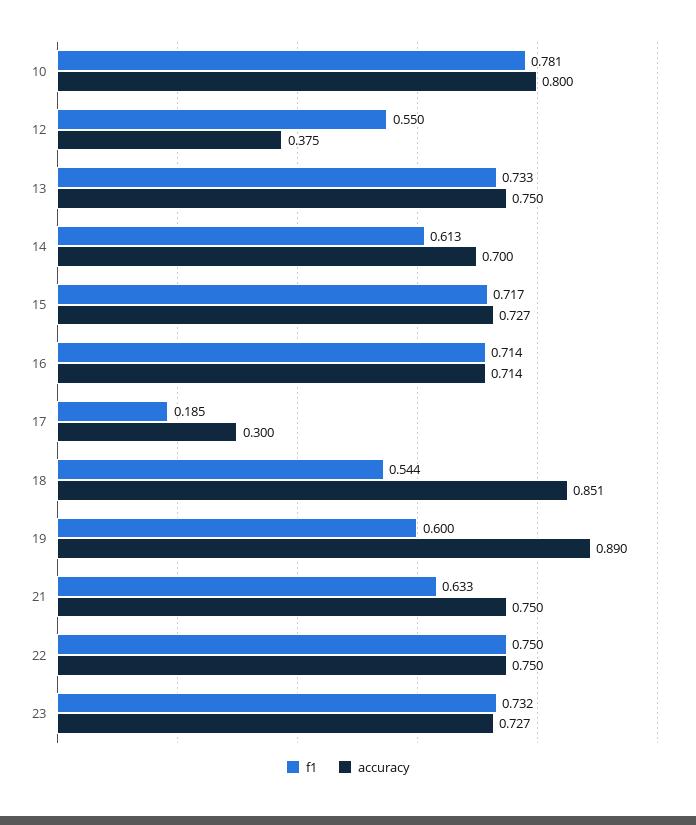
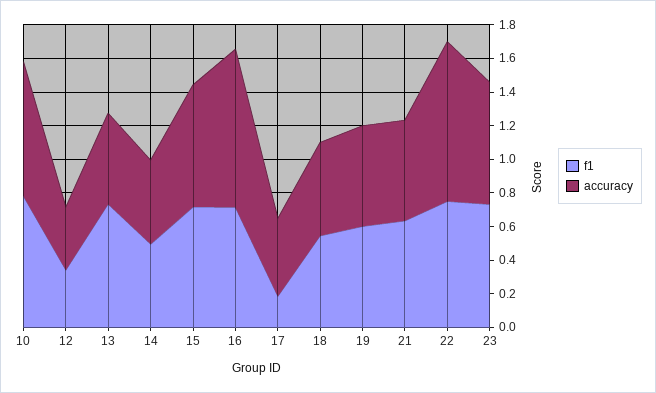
  {
    "f1": {
      "10": 0.781,
-     "12": 0.55,
+     "12": 0.35,
      "13": 0.733,
-     "14": 0.613,
+     "14": 0.5,
      "15": 0.717,
      "16": 0.714,
      "17": 0.185,
      "18": 0.544,
      "19": 0.6,
      "21": 0.633,
      "22": 0.75,
      "23": 0.732
    },
    "accuracy": {
      "10": 0.8,
      "12": 0.375,
-     "13": 0.75,
+     "13": 0.55,
-     "14": 0.7,
+     "14": 0.5,
      "15": 0.727,
-     "16": 0.714,
+     "16": 0.95,
-     "17": 0.3,
+     "17": 0.45,
-     "18": 0.851,
+     "18": 0.55,
-     "19": 0.89,
+     "19": 0.6,
-     "21": 0.75,
+     "21": 0.6,
-     "22": 0.75,
+     "22": 0.95,
      "23": 0.727
    }
  }

